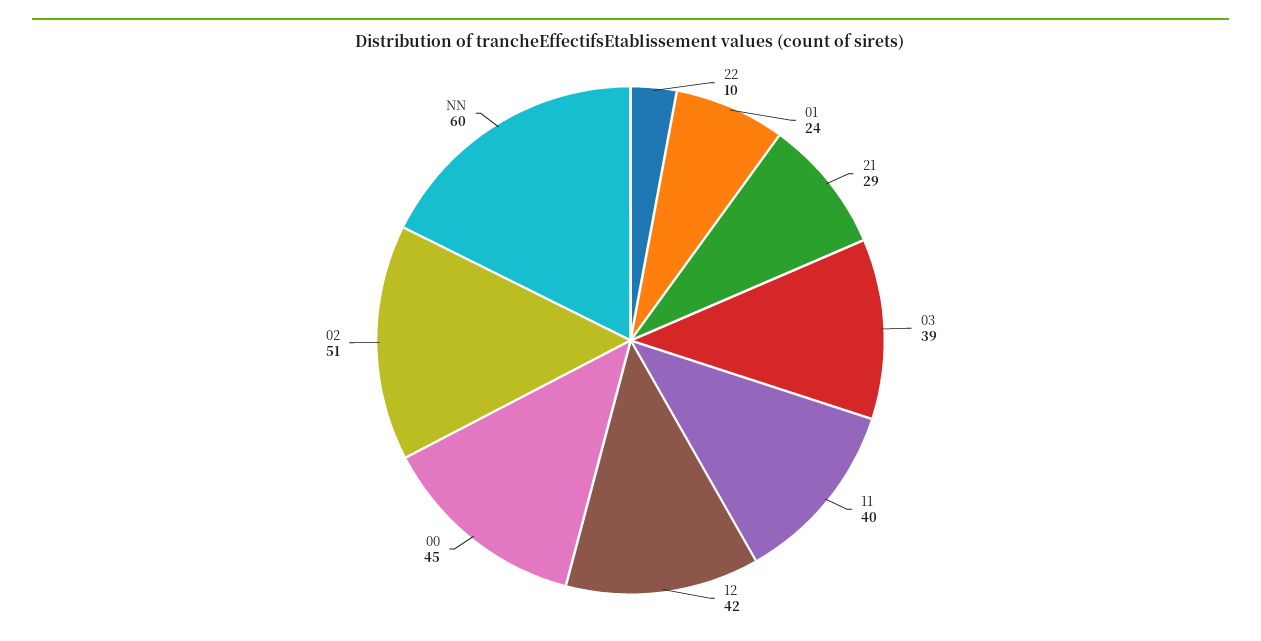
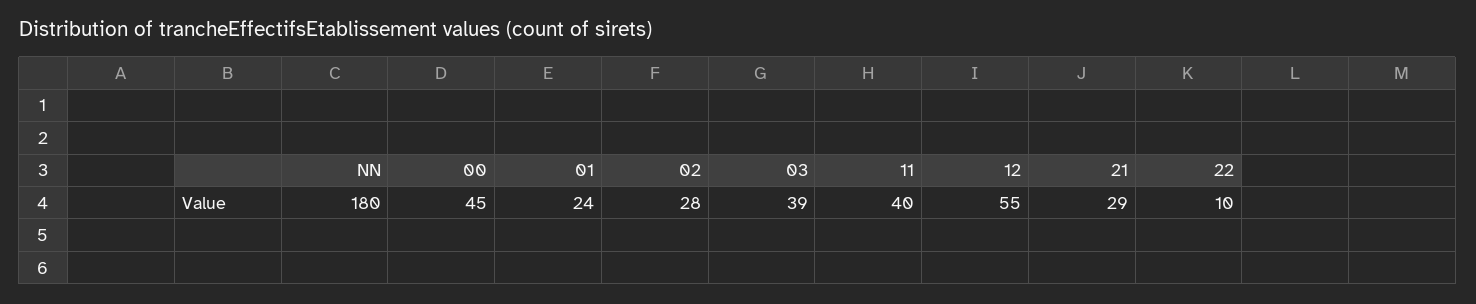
  {
    "22": 10,
    "01": 24,
    "21": 29,
    "03": 39,
    "11": 40,
-   "12": 42,
+   "12": 55,
    "00": 45,
-   "02": 51,
+   "02": 28,
-   "NN": 60
+   "NN": 180
  }

